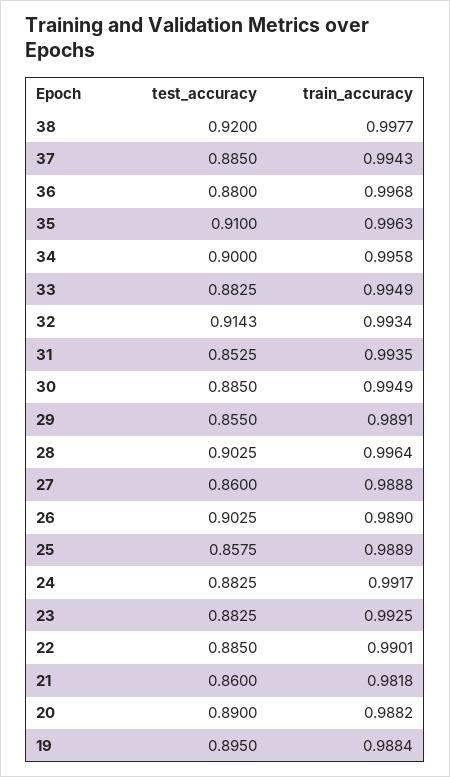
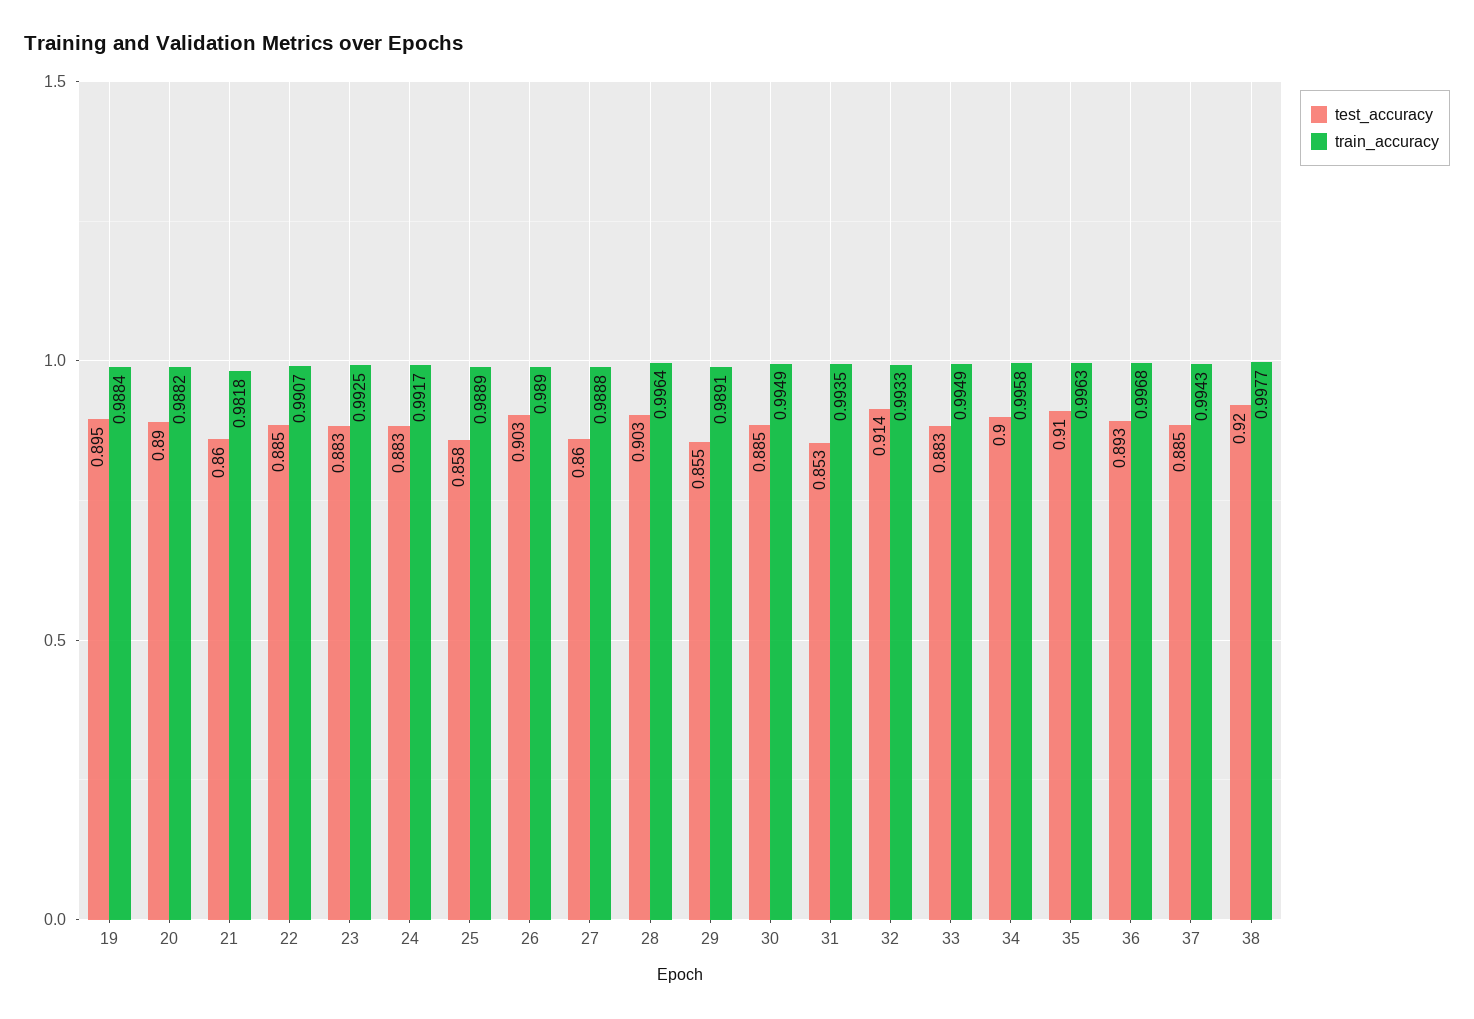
  {
    "test_accuracy": {
      "38": 0.92,
      "37": 0.885,
-     "36": 0.88,
+     "36": 0.893,
      "35": 0.91,
      "34": 0.9,
      "33": 0.8825,
      "32": 0.9143,
      "31": 0.8525,
      "30": 0.885,
      "29": 0.855,
      "28": 0.9025,
      "27": 0.86,
      "26": 0.9025,
      "25": 0.8575,
      "24": 0.8825,
      "23": 0.8825,
      "22": 0.885,
      "21": 0.86,
      "20": 0.89,
      "19": 0.895
    },
    "train_accuracy": {
      "38": 0.9977,
      "37": 0.9943,
      "36": 0.9968,
      "35": 0.9963,
      "34": 0.9958,
      "33": 0.9949,
-     "32": 0.9934,
+     "32": 0.9933,
      "31": 0.9935,
      "30": 0.9949,
      "29": 0.9891,
      "28": 0.9964,
      "27": 0.9888,
      "26": 0.989,
      "25": 0.9889,
      "24": 0.9917,
      "23": 0.9925,
-     "22": 0.9901,
+     "22": 0.9907,
      "21": 0.9818,
      "20": 0.9882,
      "19": 0.9884
    }
  }

